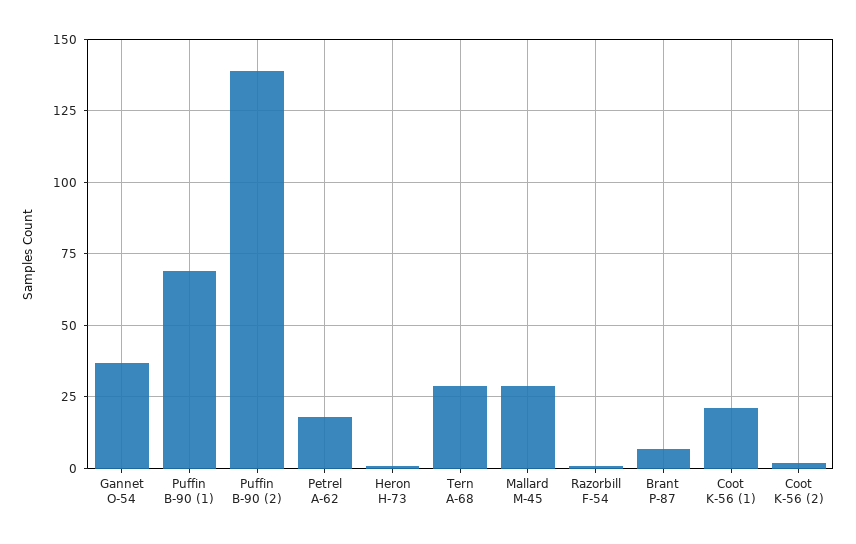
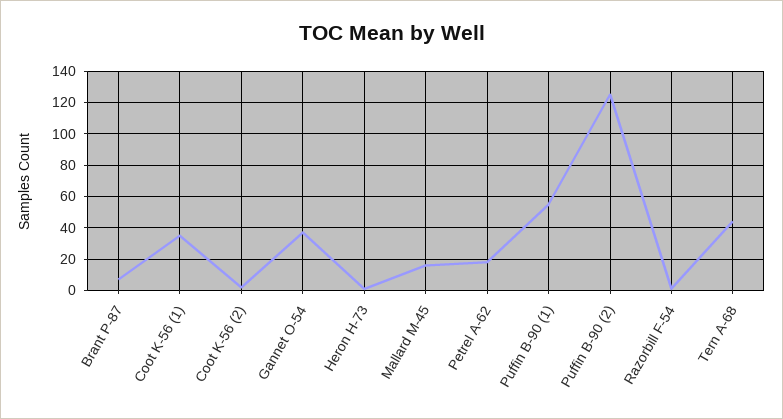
  {
    "Gannet O-54": 35,
-   "Puffin B-90 (1)": 70,
+   "Puffin B-90 (1)": 55,
-   "Puffin B-90 (2)": 140,
+   "Puffin B-90 (2)": 125,
    "Petrel A-62": 20,
    "Heron H-73": 0,
-   "Tern A-68": 30,
+   "Tern A-68": 45,
-   "Mallard M-45": 30,
+   "Mallard M-45": 15,
    "Razorbill F-54": 0,
    "Brant P-87": 5,
-   "Coot K-56 (1)": 20,
+   "Coot K-56 (1)": 35,
    "Coot K-56 (2)": 0
  }

